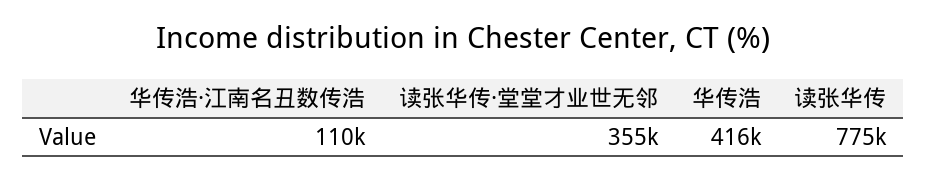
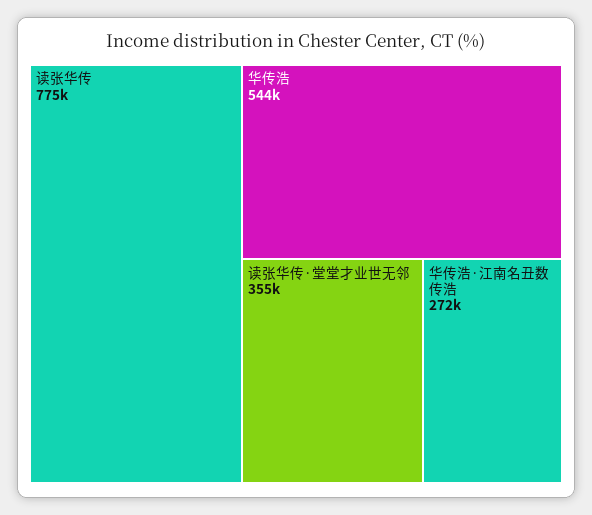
  {
-   "华传浩·江南名丑数传浩": 110000,
+   "华传浩·江南名丑数传浩": 272000,
    "读张华传·堂堂才业世无邻": 355000,
-   "华传浩": 416000,
+   "华传浩": 544000,
    "读张华传": 775000
  }

